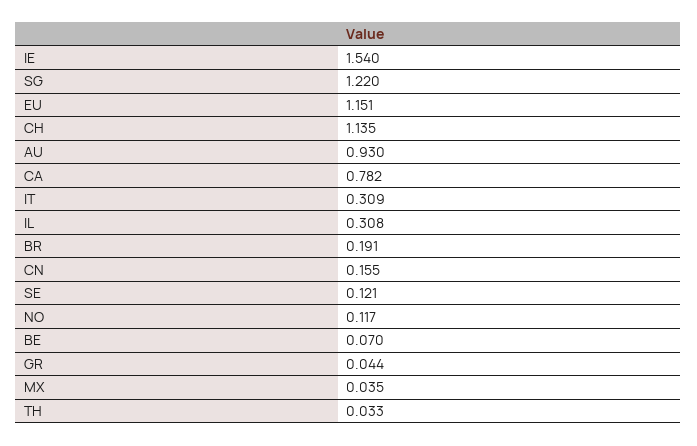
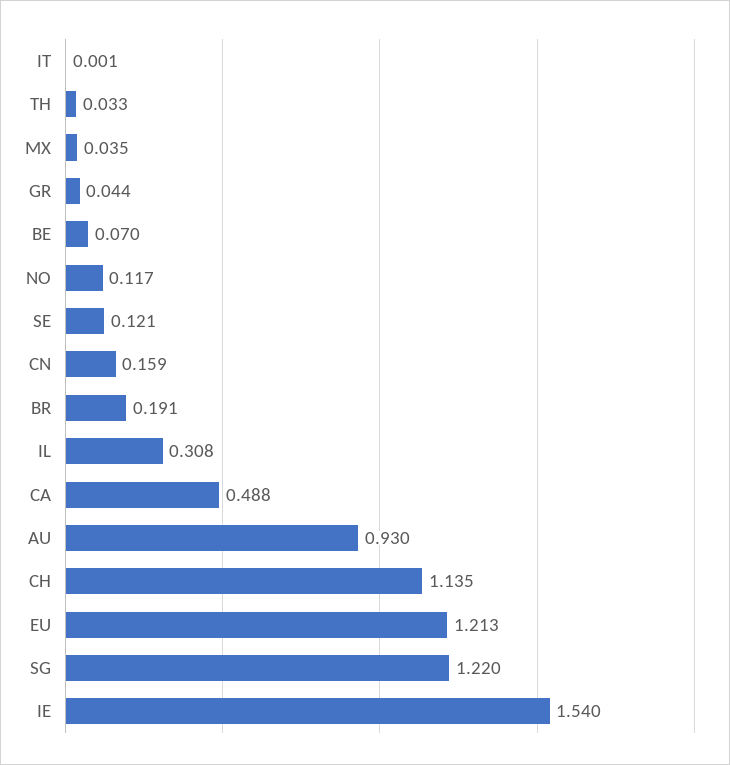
  {
    "IE": 1.54,
    "SG": 1.22,
-   "EU": 1.151,
+   "EU": 1.213,
    "CH": 1.135,
    "AU": 0.93,
-   "CA": 0.782,
+   "CA": 0.488,
-   "IT": 0.309,
+   "IT": 0.001,
    "IL": 0.308,
    "BR": 0.191,
-   "CN": 0.155,
+   "CN": 0.159,
    "SE": 0.121,
    "NO": 0.117,
    "BE": 0.07,
    "GR": 0.044,
    "MX": 0.035,
    "TH": 0.033
  }

